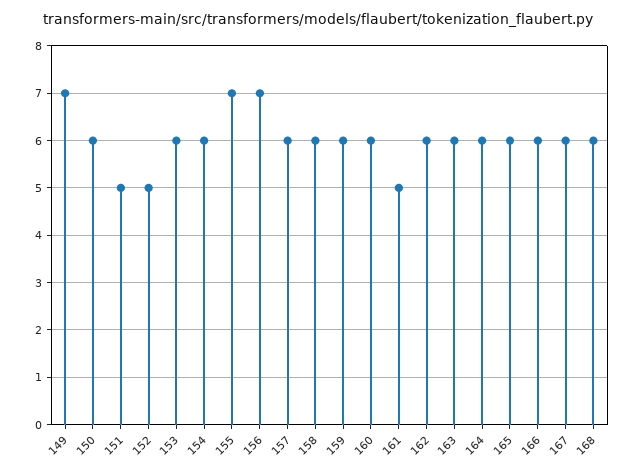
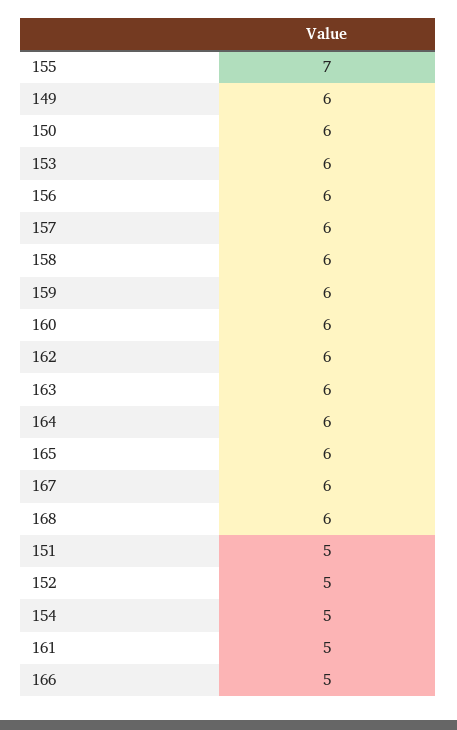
  {
-   "149": 7,
+   "149": 6,
    "150": 6,
    "151": 5,
    "152": 5,
    "153": 6,
-   "154": 6,
+   "154": 5,
    "155": 7,
-   "156": 7,
+   "156": 6,
    "157": 6,
    "158": 6,
    "159": 6,
    "160": 6,
    "161": 5,
    "162": 6,
    "163": 6,
    "164": 6,
    "165": 6,
-   "166": 6,
+   "166": 5,
    "167": 6,
    "168": 6
  }

